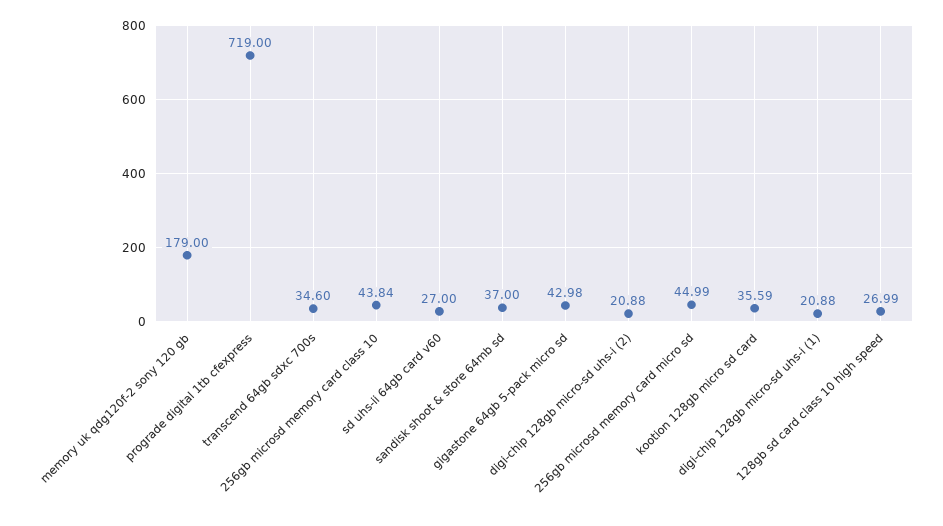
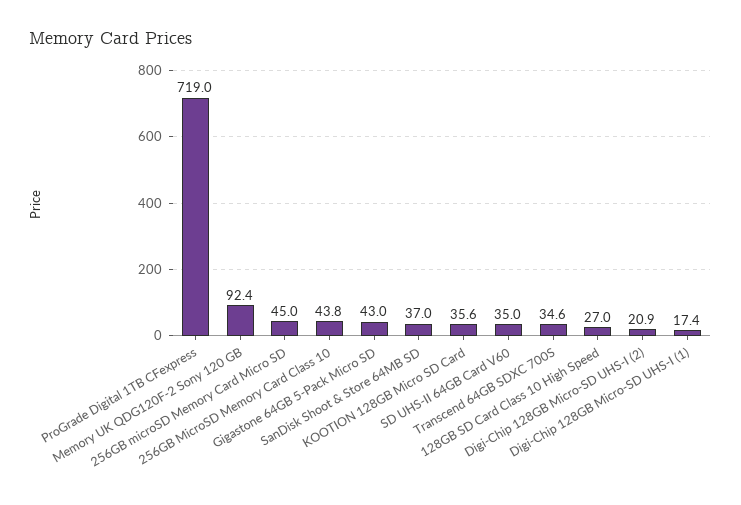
  {
-   "memory uk qdg120f-2 sony 120 gb": 179,
+   "memory uk qdg120f-2 sony 120 gb": 92.4,
    "prograde digital 1tb cfexpress": 719,
    "transcend 64gb sdxc 700s": 34.6,
    "256gb microsd memory card class 10": 43.84,
-   "sd uhs-ii 64gb card v60": 27,
+   "sd uhs-ii 64gb card v60": 35,
    "sandisk shoot & store 64mb sd": 37,
    "gigastone 64gb 5-pack micro sd": 42.98,
    "digi-chip 128gb micro-sd uhs-i (2)": 20.88,
    "256gb microsd memory card micro sd": 44.99,
    "kootion 128gb micro sd card": 35.59,
-   "digi-chip 128gb micro-sd uhs-i (1)": 20.88,
+   "digi-chip 128gb micro-sd uhs-i (1)": 17.4,
    "128gb sd card class 10 high speed": 26.99
  }

